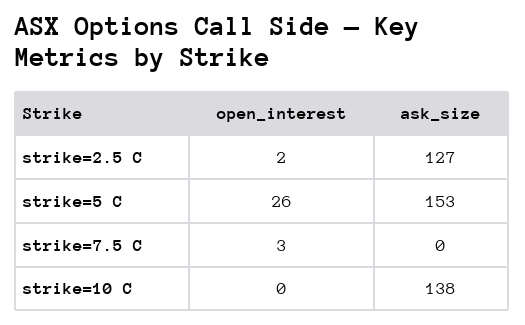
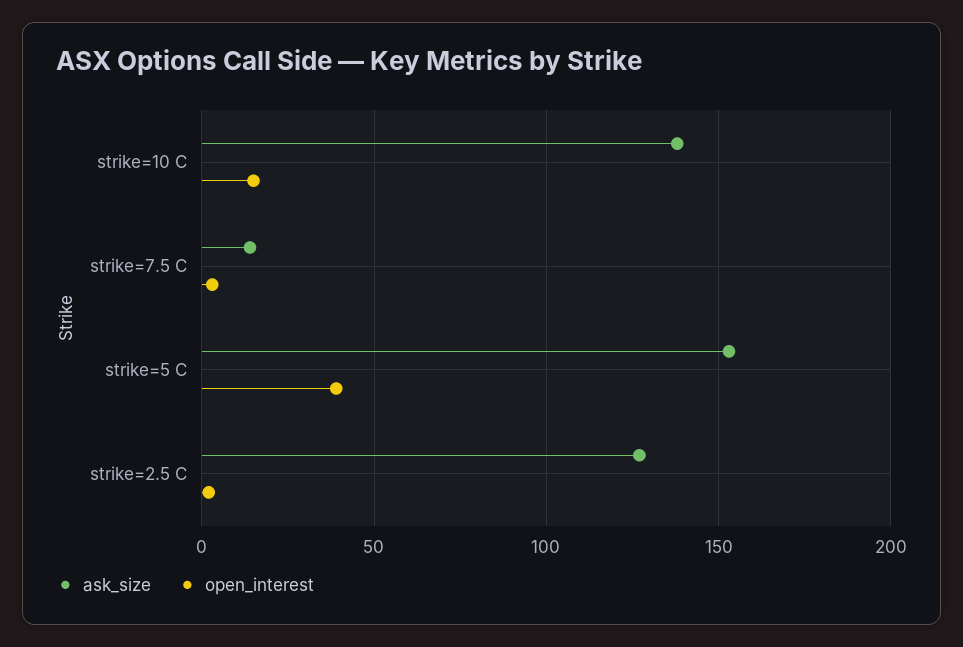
  {
    "open_interest": {
      "strike=2.5 C": 2,
-     "strike=5 C": 26,
+     "strike=5 C": 40,
      "strike=7.5 C": 3,
-     "strike=10 C": 0
+     "strike=10 C": 15
    },
    "ask_size": {
      "strike=2.5 C": 127,
      "strike=5 C": 153,
-     "strike=7.5 C": 0,
+     "strike=7.5 C": 15,
      "strike=10 C": 138
    }
  }

